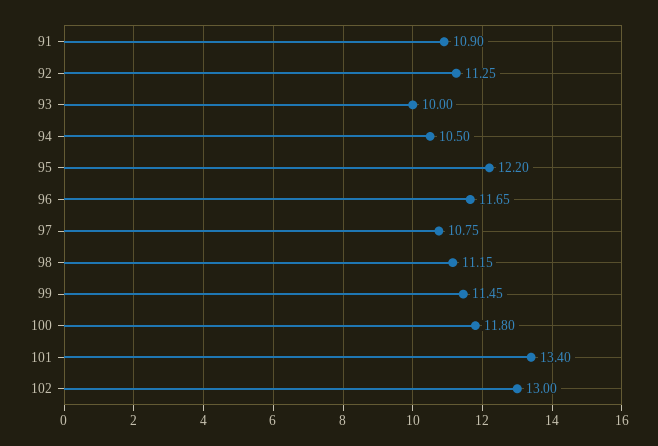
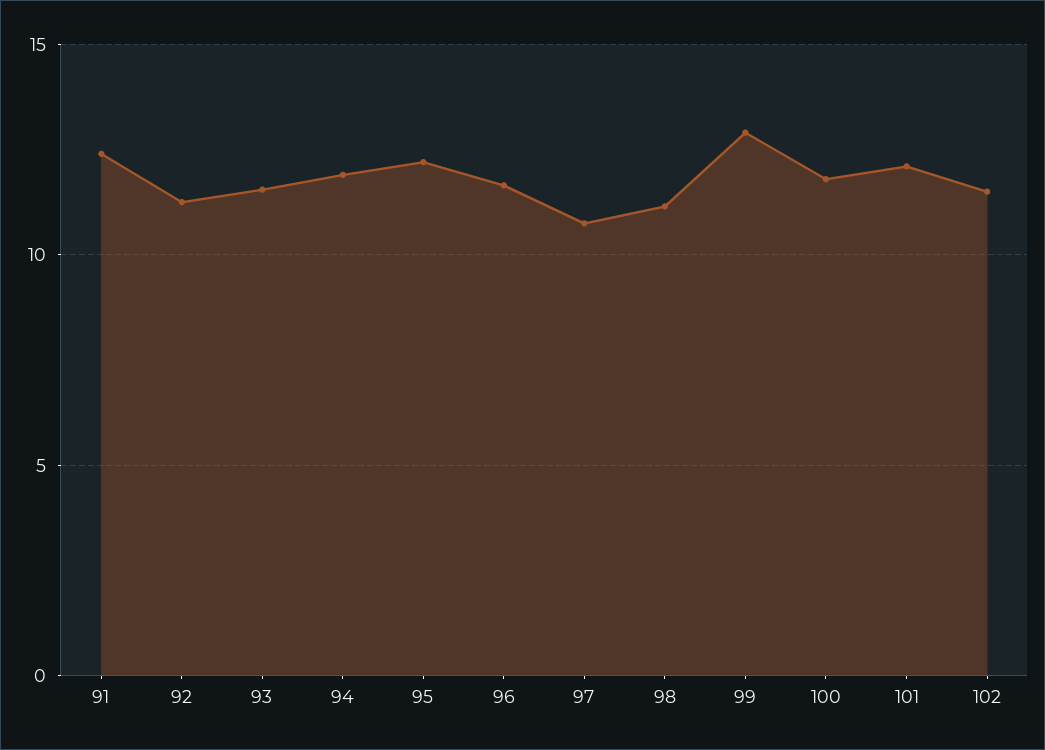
  {
-   "91": 10.9,
+   "91": 12.5,
    "92": 11.25,
-   "93": 10,
+   "93": 11.5,
-   "94": 10.5,
+   "94": 12,
    "95": 12.2,
    "96": 11.65,
    "97": 10.75,
    "98": 11.15,
-   "99": 11.45,
+   "99": 13,
    "100": 11.8,
-   "101": 13.4,
+   "101": 12,
-   "102": 13
+   "102": 11.5
  }

